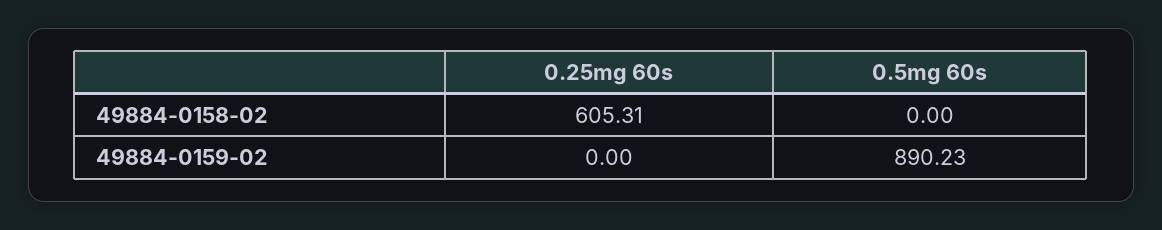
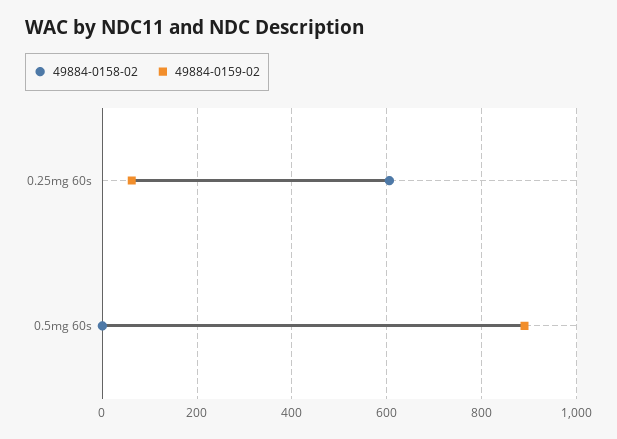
  {
    "49884-0158-02": {
      "0.25mg 60s": 605.31,
      "0.5mg 60s": 0
    },
    "49884-0159-02": {
-     "0.25mg 60s": 0,
+     "0.25mg 60s": 60,
      "0.5mg 60s": 890.23
    }
  }

